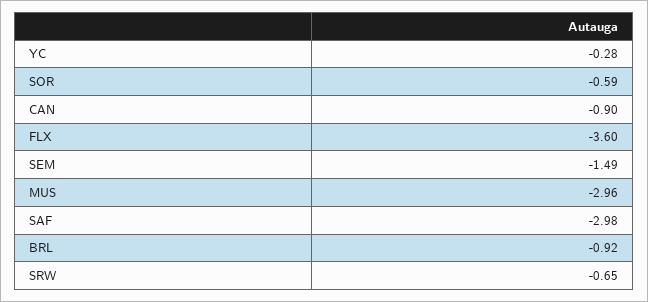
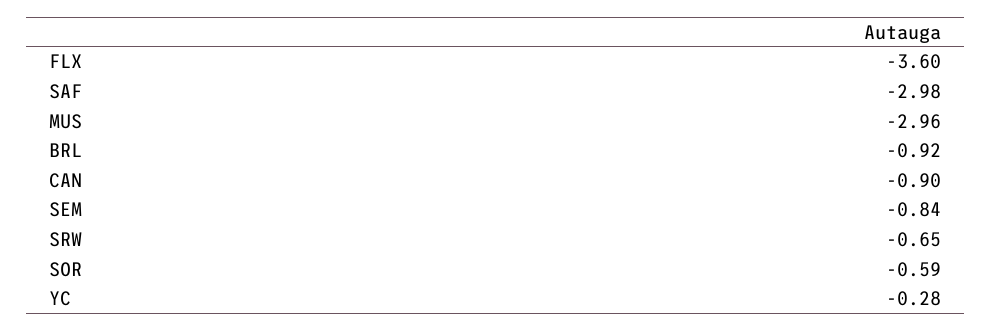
  {
    "YC": -0.28,
    "SOR": -0.59,
    "CAN": -0.9,
    "FLX": -3.6,
-   "SEM": -1.49,
+   "SEM": -0.84,
    "MUS": -2.96,
    "SAF": -2.98,
    "BRL": -0.92,
    "SRW": -0.65
  }

